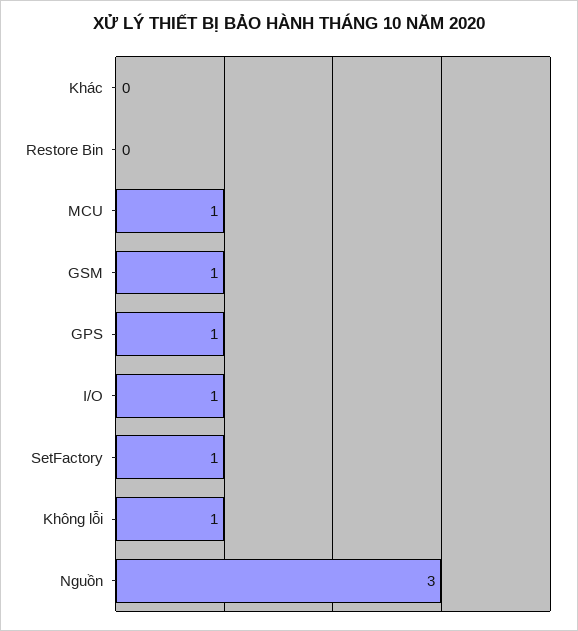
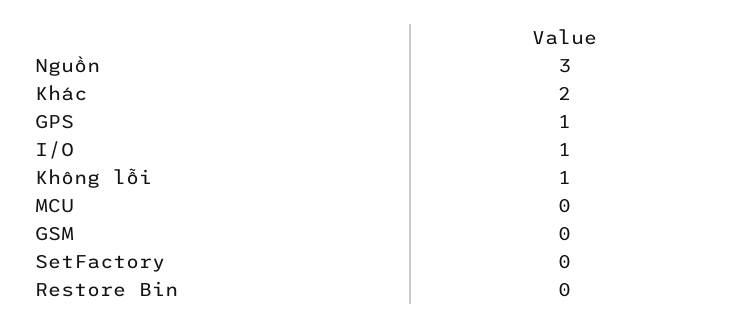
  {
-   "Khác": 0,
+   "Khác": 2,
    "Restore Bin": 0,
-   "MCU": 1,
+   "MCU": 0,
-   "GSM": 1,
+   "GSM": 0,
    "GPS": 1,
    "I/O": 1,
-   "SetFactory": 1,
+   "SetFactory": 0,
    "Không lỗi": 1,
    "Nguồn": 3
  }

